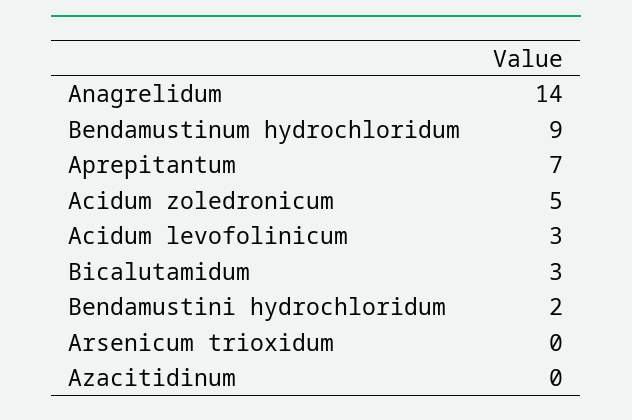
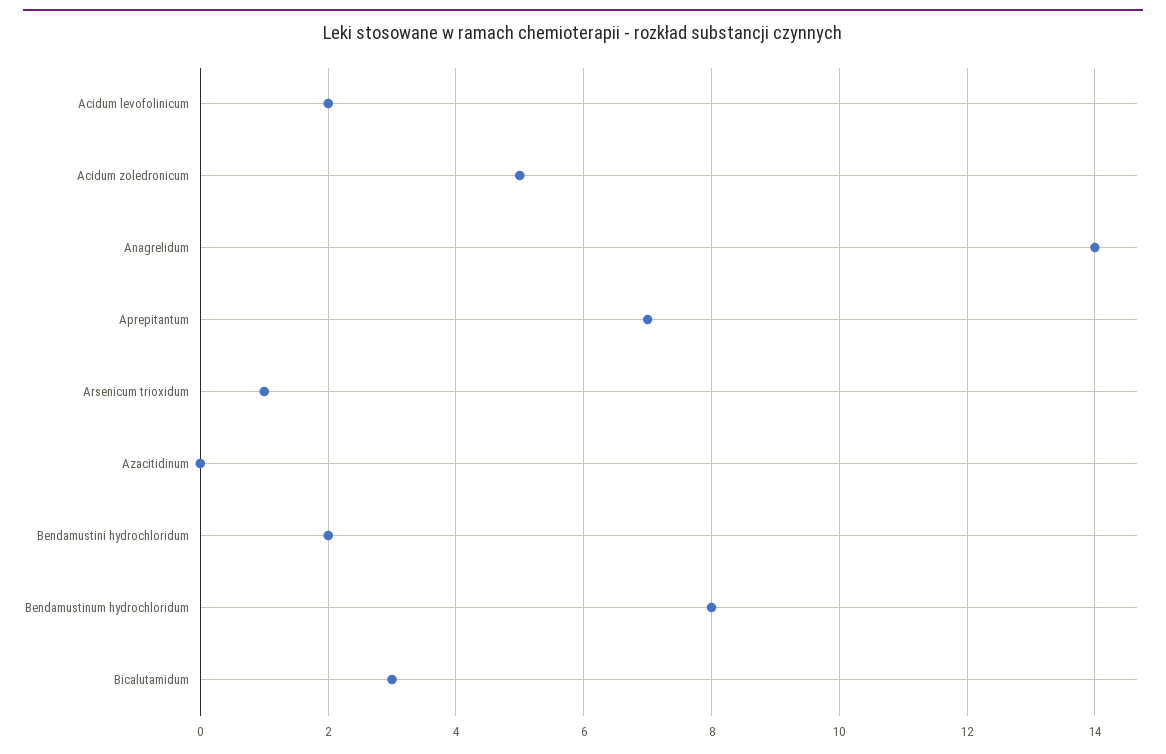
  {
    "Anagrelidum": 14,
-   "Bendamustinum hydrochloridum": 9,
+   "Bendamustinum hydrochloridum": 8,
    "Aprepitantum": 7,
    "Acidum zoledronicum": 5,
-   "Acidum levofolinicum": 3,
+   "Acidum levofolinicum": 2,
    "Bicalutamidum": 3,
    "Bendamustini hydrochloridum": 2,
-   "Arsenicum trioxidum": 0,
+   "Arsenicum trioxidum": 1,
    "Azacitidinum": 0
  }

